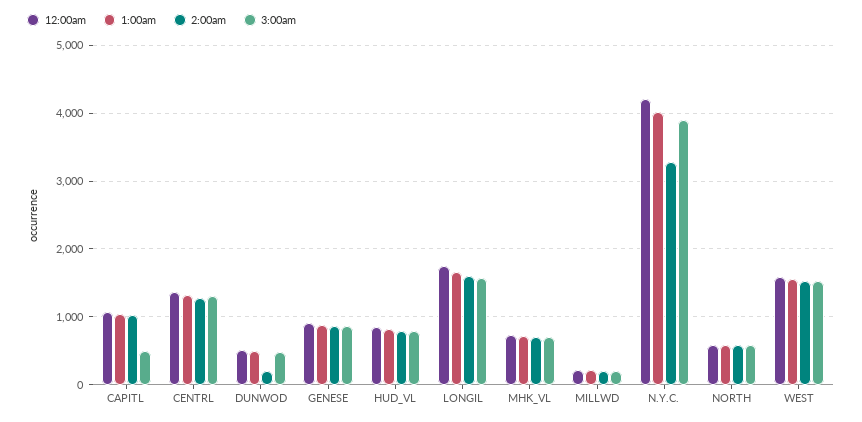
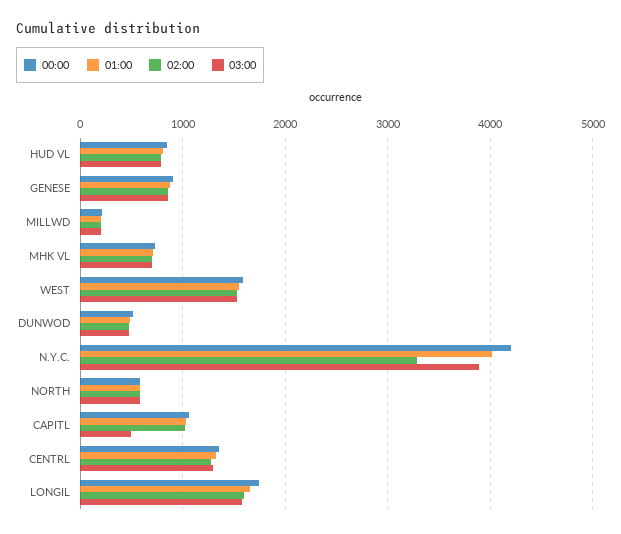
  {
    "12:00am": {
      "CAPITL": 1100,
      "CENTRL": 1400,
      "DUNWOD": 500,
      "GENESE": 900,
      "HUD_VL": 800,
      "LONGIL": 1700,
      "MHK_VL": 700,
      "MILLWD": 200,
      "N.Y.C.": 4200,
      "NORTH": 600,
      "WEST": 1600
    },
    "1:00am": {
      "CAPITL": 1000,
      "CENTRL": 1300,
      "DUNWOD": 500,
      "GENESE": 900,
      "HUD_VL": 800,
      "LONGIL": 1700,
      "MHK_VL": 700,
      "MILLWD": 200,
      "N.Y.C.": 4000,
      "NORTH": 600,
      "WEST": 1600
    },
    "2:00am": {
      "CAPITL": 1000,
      "CENTRL": 1300,
-     "DUNWOD": 200,
+     "DUNWOD": 500,
      "GENESE": 900,
      "HUD_VL": 800,
      "LONGIL": 1600,
      "MHK_VL": 700,
      "MILLWD": 200,
      "N.Y.C.": 3300,
      "NORTH": 600,
      "WEST": 1500
    },
    "3:00am": {
      "CAPITL": 500,
      "CENTRL": 1300,
      "DUNWOD": 500,
      "GENESE": 900,
      "HUD_VL": 800,
      "LONGIL": 1600,
      "MHK_VL": 700,
      "MILLWD": 200,
      "N.Y.C.": 3900,
      "NORTH": 600,
      "WEST": 1500
    }
  }

